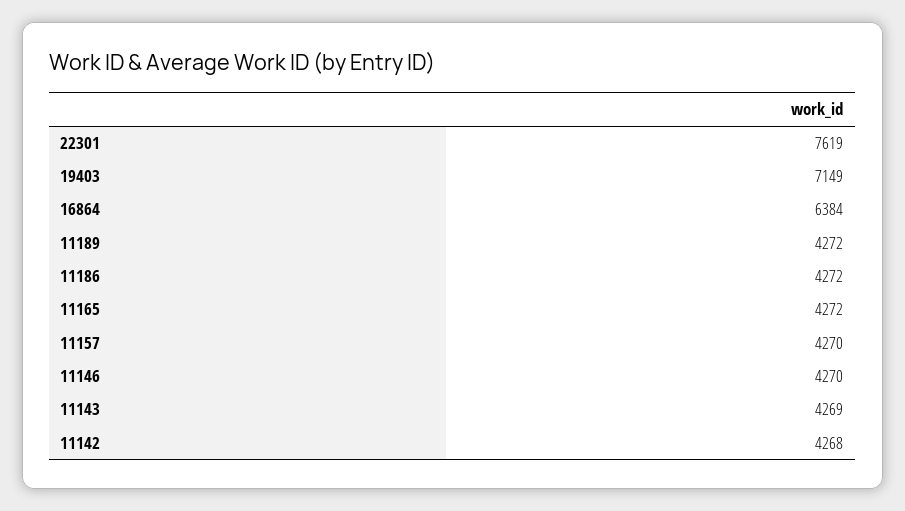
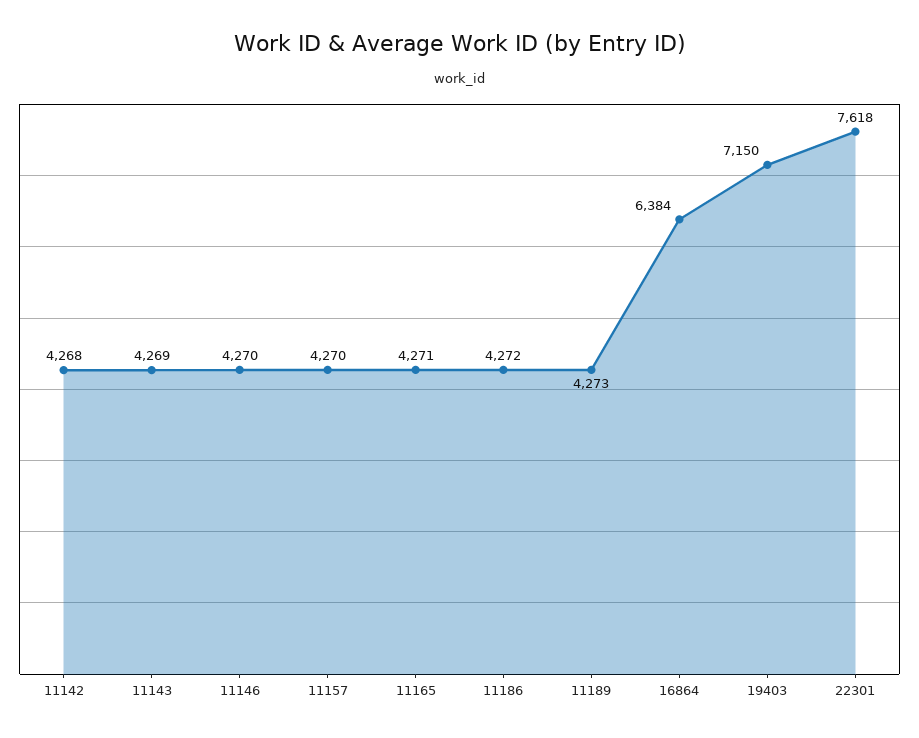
  {
-   "22301": 7619,
+   "22301": 7618,
-   "19403": 7149,
+   "19403": 7150,
    "16864": 6384,
-   "11189": 4272,
+   "11189": 4273,
    "11186": 4272,
-   "11165": 4272,
+   "11165": 4271,
    "11157": 4270,
    "11146": 4270,
    "11143": 4269,
    "11142": 4268
  }

